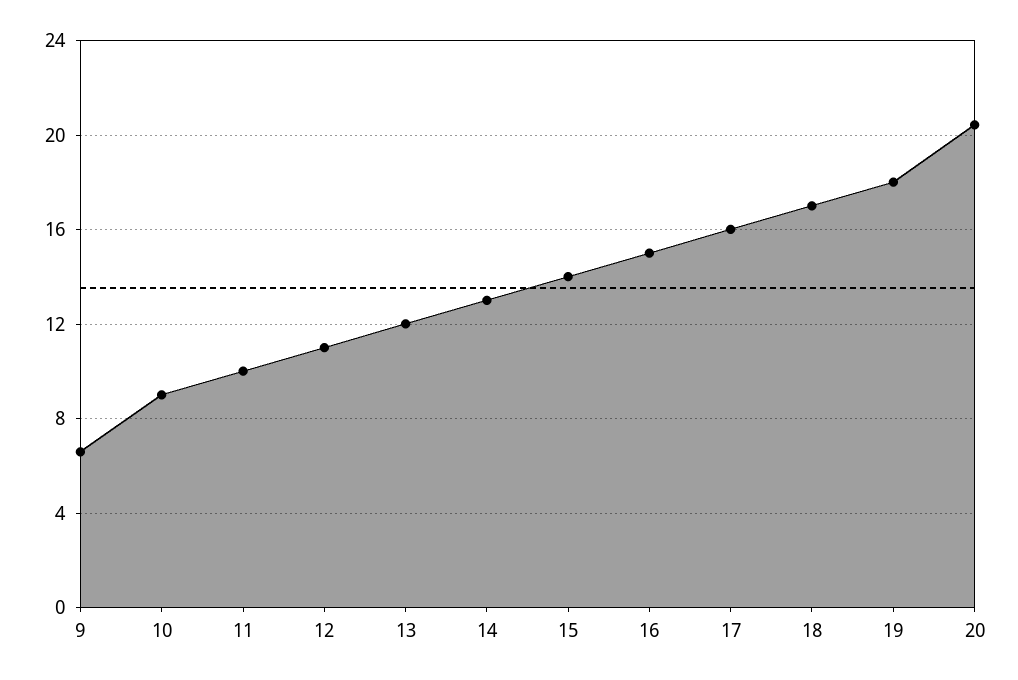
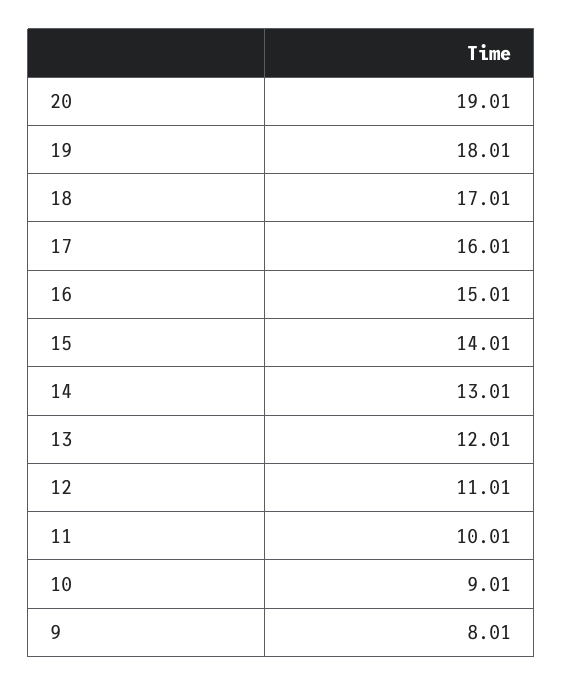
  {
-   "9": 6.5,
+   "9": 8.01,
    "10": 9.01,
    "11": 10.01,
    "12": 11.01,
    "13": 12.01,
    "14": 13.01,
    "15": 14.01,
    "16": 15.01,
    "17": 16.01,
    "18": 17.01,
    "19": 18.01,
-   "20": 20.5
+   "20": 19.01
  }

